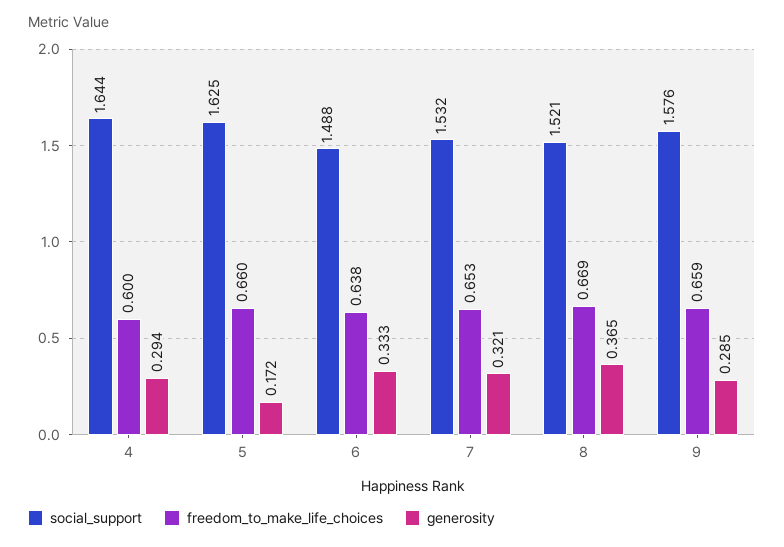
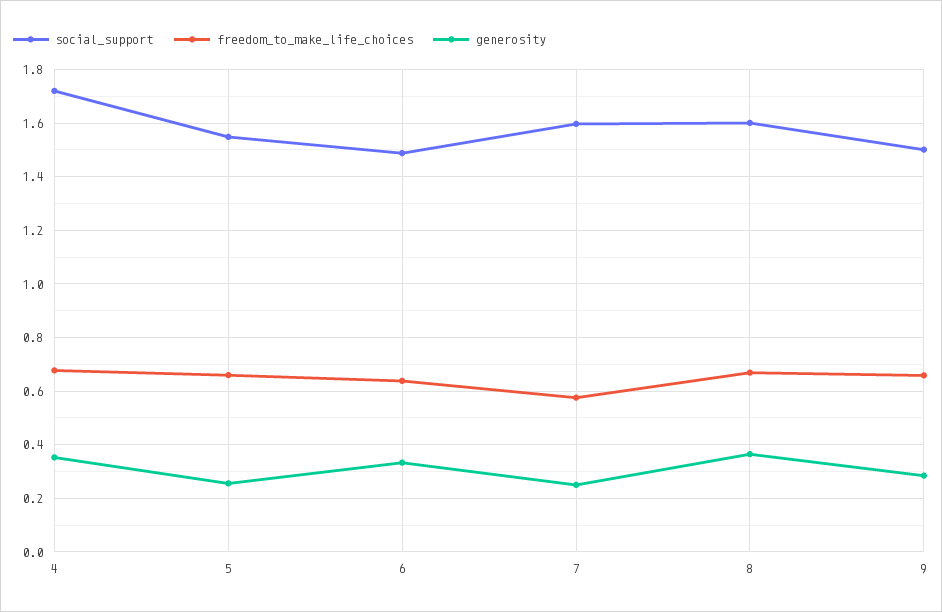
  {
    "social_support": {
-     "4": 1.644,
+     "4": 1.725,
-     "5": 1.625,
+     "5": 1.55,
      "6": 1.488,
-     "7": 1.532,
+     "7": 1.6,
-     "8": 1.521,
+     "8": 1.6,
-     "9": 1.576
+     "9": 1.5
    },
    "freedom_to_make_life_choices": {
-     "4": 0.6,
+     "4": 0.675,
      "5": 0.66,
      "6": 0.638,
-     "7": 0.653,
+     "7": 0.575,
      "8": 0.669,
      "9": 0.659
    },
    "generosity": {
-     "4": 0.294,
+     "4": 0.35,
-     "5": 0.172,
+     "5": 0.25,
      "6": 0.333,
-     "7": 0.321,
+     "7": 0.25,
      "8": 0.365,
      "9": 0.285
    }
  }

